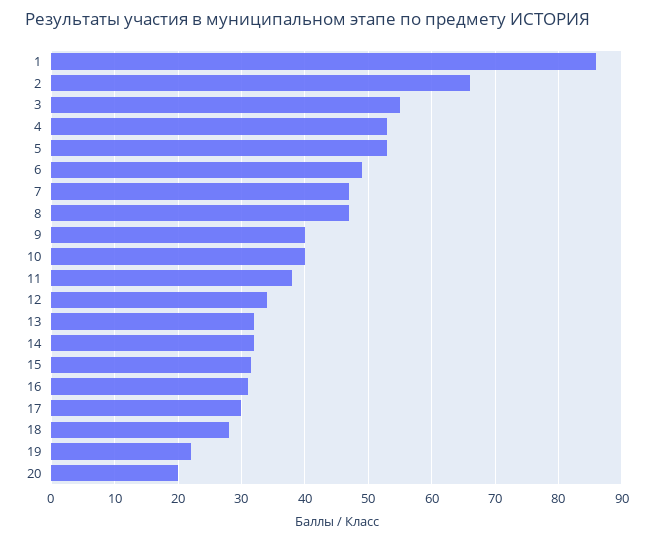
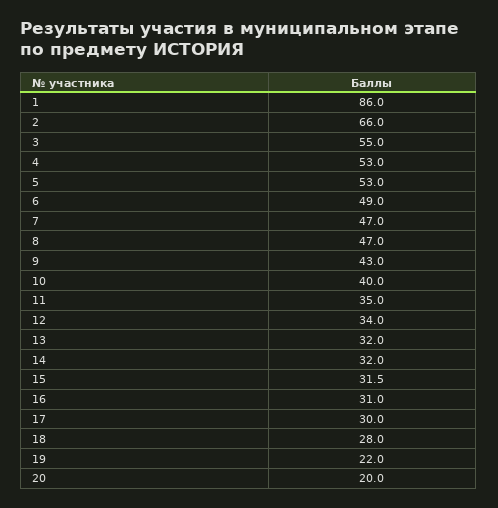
  {
    "1": 86,
    "2": 66,
    "3": 55,
    "4": 53,
    "5": 53,
    "6": 49,
    "7": 47,
    "8": 47,
-   "9": 40,
+   "9": 43,
    "10": 40,
-   "11": 38,
+   "11": 35,
    "12": 34,
    "13": 32,
    "14": 32,
    "15": 31.5,
    "16": 31,
    "17": 30,
    "18": 28,
    "19": 22,
    "20": 20
  }

